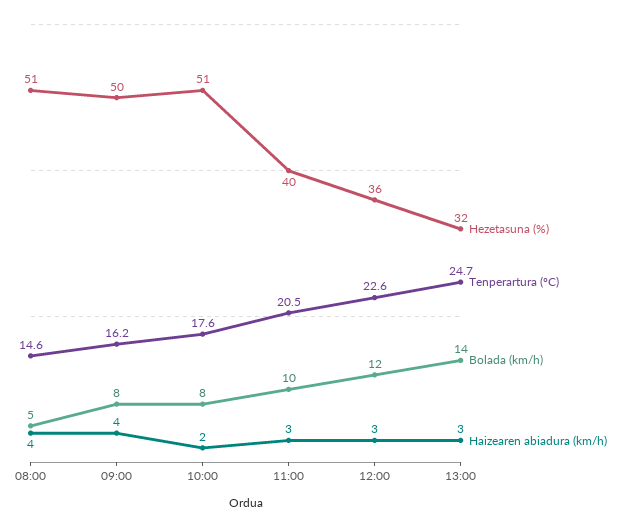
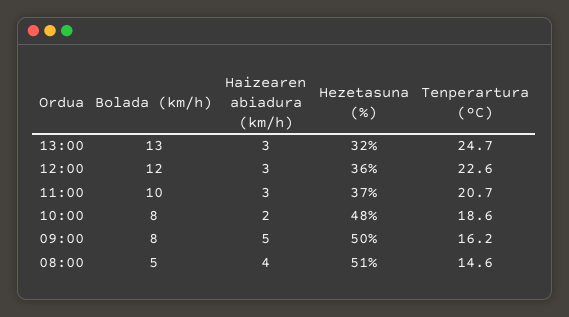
  {
    "Hezetasuna (%)": {
      "08:00": 51,
      "09:00": 50,
-     "10:00": 51,
+     "10:00": 48,
-     "11:00": 40,
+     "11:00": 37,
      "12:00": 36,
      "13:00": 32
    },
    "Tenperartura (ºC)": {
      "08:00": 14.6,
      "09:00": 16.2,
-     "10:00": 17.6,
+     "10:00": 18.6,
-     "11:00": 20.5,
+     "11:00": 20.7,
      "12:00": 22.6,
      "13:00": 24.7
    },
    "Bolada (km/h)": {
      "08:00": 5,
      "09:00": 8,
      "10:00": 8,
      "11:00": 10,
      "12:00": 12,
-     "13:00": 14
+     "13:00": 13
    },
    "Haizearen abiadura (km/h)": {
      "08:00": 4,
-     "09:00": 4,
+     "09:00": 5,
      "10:00": 2,
      "11:00": 3,
      "12:00": 3,
      "13:00": 3
    }
  }

